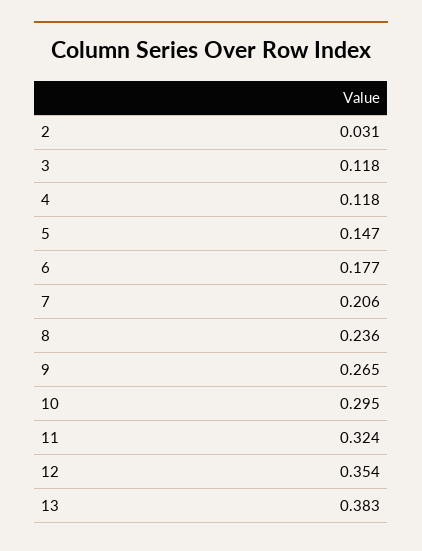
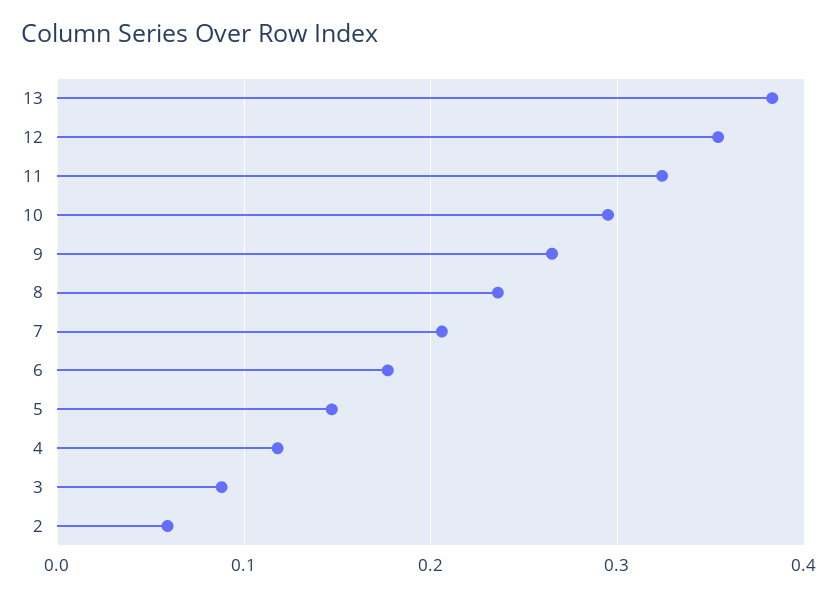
  {
-   "2": 0.031,
+   "2": 0.06,
-   "3": 0.118,
+   "3": 0.09,
    "4": 0.118,
    "5": 0.147,
    "6": 0.177,
    "7": 0.206,
    "8": 0.236,
    "9": 0.265,
    "10": 0.295,
    "11": 0.324,
    "12": 0.354,
    "13": 0.383
  }

